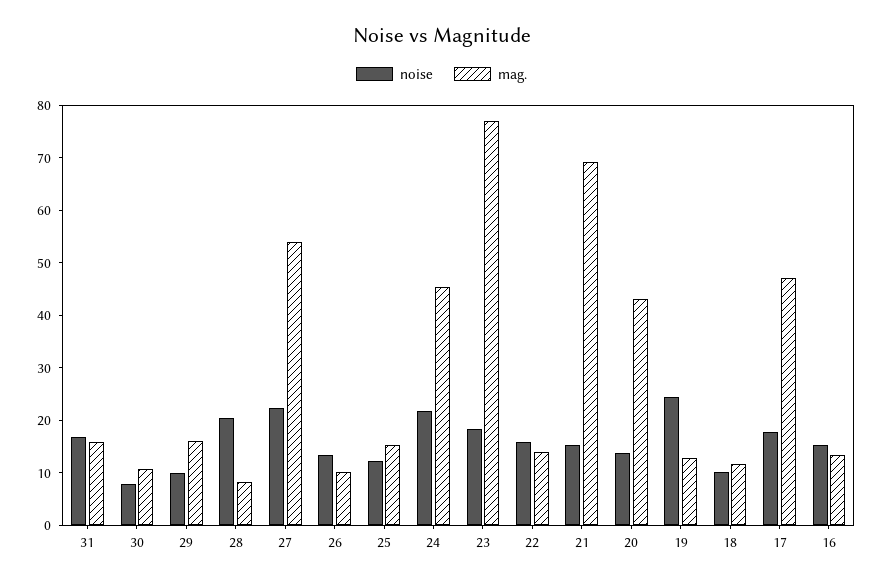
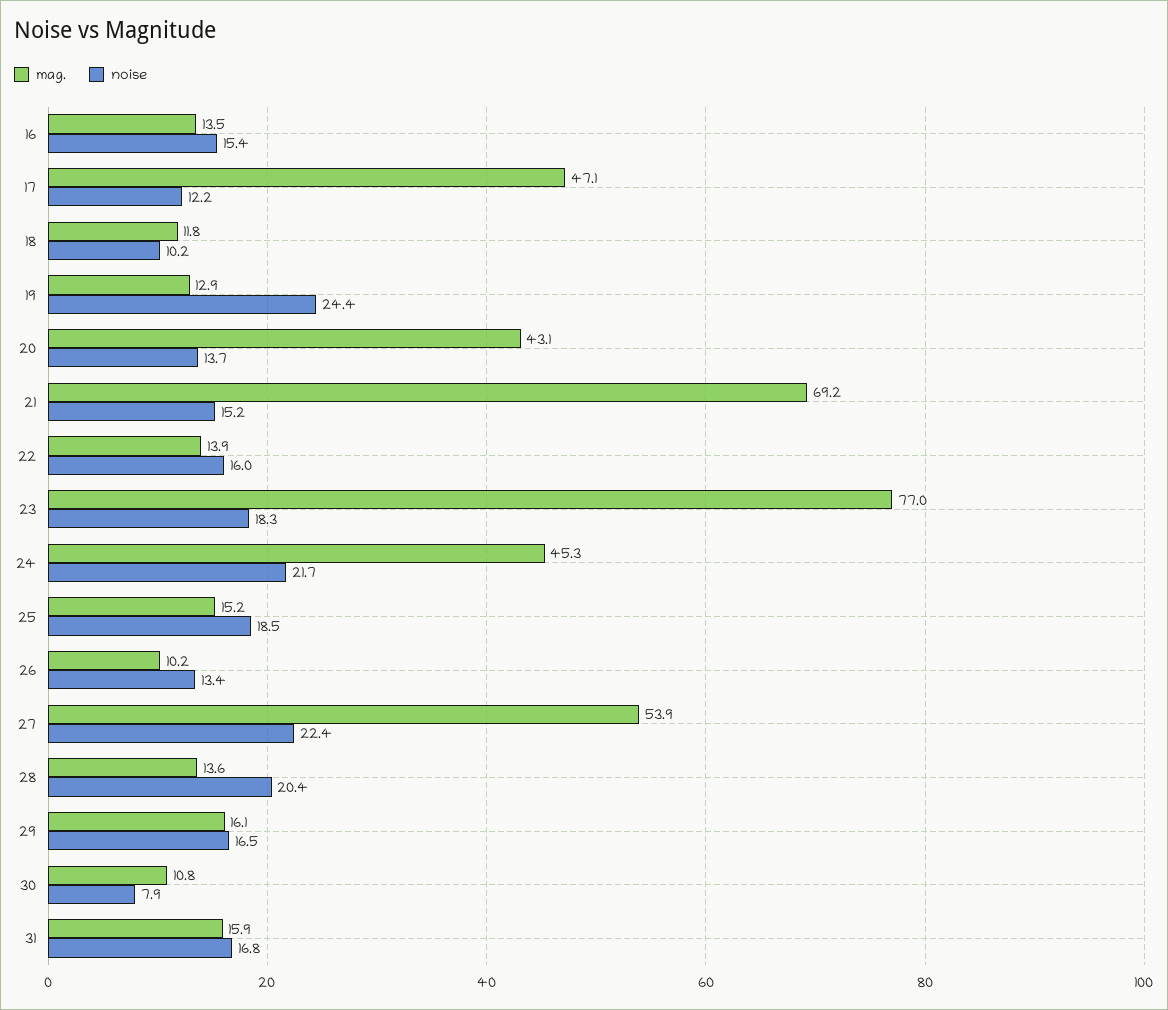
  {
    "noise": {
      "31": 16.8,
      "30": 7.9,
-     "29": 10,
+     "29": 16.5,
      "28": 20.4,
      "27": 22.4,
      "26": 13.4,
-     "25": 12,
+     "25": 18.5,
      "24": 21.7,
      "23": 18.3,
      "22": 16,
      "21": 15.2,
      "20": 13.7,
      "19": 24.4,
      "18": 10.2,
-     "17": 18,
+     "17": 12.2,
      "16": 15.4
    },
    "mag.": {
      "31": 15.9,
      "30": 10.8,
      "29": 16.1,
-     "28": 8,
+     "28": 13.6,
      "27": 53.9,
      "26": 10.2,
      "25": 15.2,
      "24": 45.3,
      "23": 77,
      "22": 13.9,
      "21": 69.2,
      "20": 43.1,
      "19": 12.9,
      "18": 11.8,
      "17": 47.1,
      "16": 13.5
    }
  }

